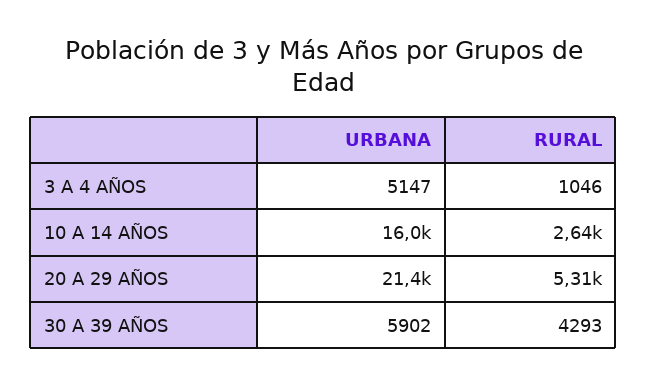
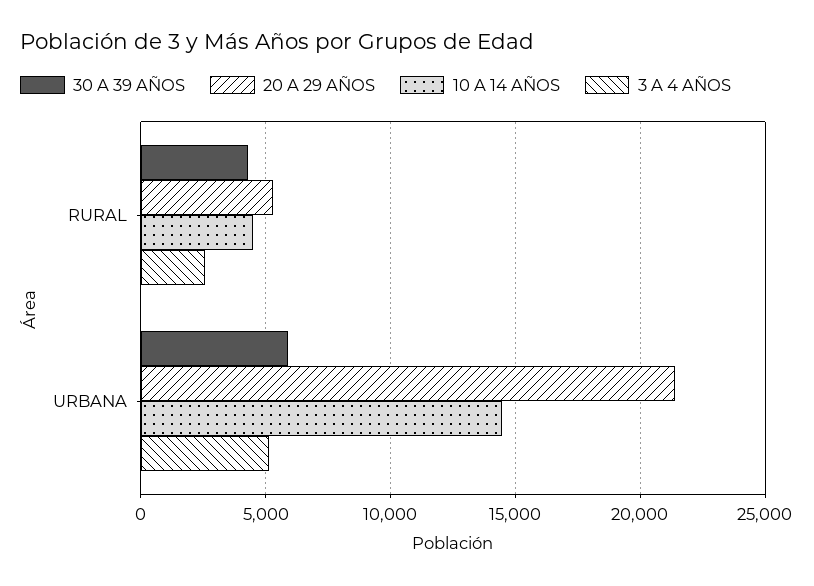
  {
    "3 A 4 AÑOS": {
      "URBANA": 5147,
-     "RURAL": 1046
+     "RURAL": 2500
    },
    "10 A 14 AÑOS": {
-     "URBANA": 16000,
+     "URBANA": 14500,
-     "RURAL": 2640
+     "RURAL": 4500
    },
    "20 A 29 AÑOS": {
      "URBANA": 21400,
      "RURAL": 5310
    },
    "30 A 39 AÑOS": {
      "URBANA": 5902,
      "RURAL": 4293
    }
  }

